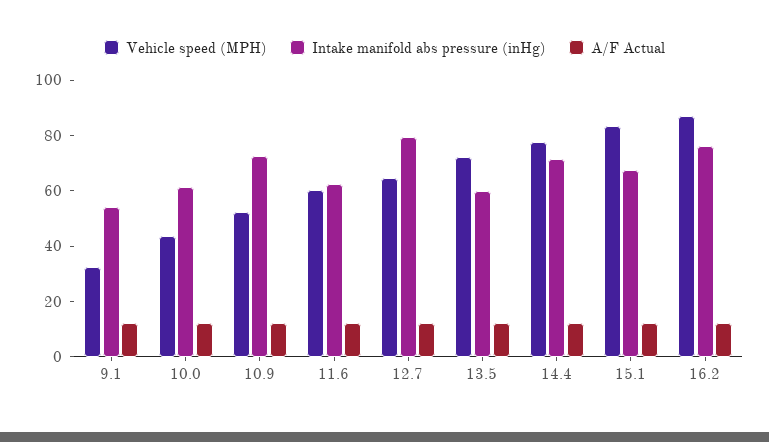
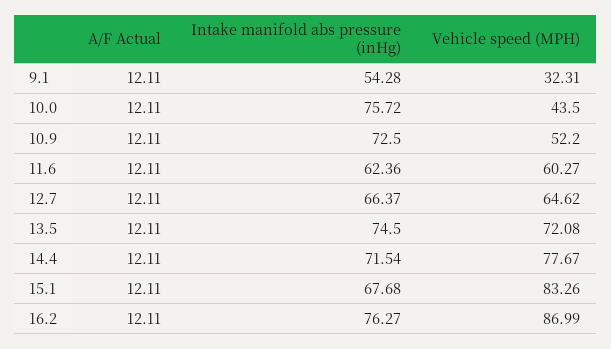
  {
    "Vehicle speed (MPH)": {
      "9.1": 32.31,
      "10.0": 43.5,
      "10.9": 52.2,
      "11.6": 60.27,
      "12.7": 64.62,
      "13.5": 72.08,
      "14.4": 77.67,
      "15.1": 83.26,
      "16.2": 86.99
    },
    "Intake manifold abs pressure (inHg)": {
      "9.1": 54.28,
-     "10.0": 60,
+     "10.0": 75.72,
      "10.9": 72.5,
      "11.6": 62.36,
-     "12.7": 80,
+     "12.7": 66.37,
-     "13.5": 60,
+     "13.5": 74.5,
      "14.4": 71.54,
      "15.1": 67.68,
      "16.2": 76.27
    },
    "A/F Actual": {
      "9.1": 12.11,
      "10.0": 12.11,
      "10.9": 12.11,
      "11.6": 12.11,
      "12.7": 12.11,
      "13.5": 12.11,
      "14.4": 12.11,
      "15.1": 12.11,
      "16.2": 12.11
    }
  }

